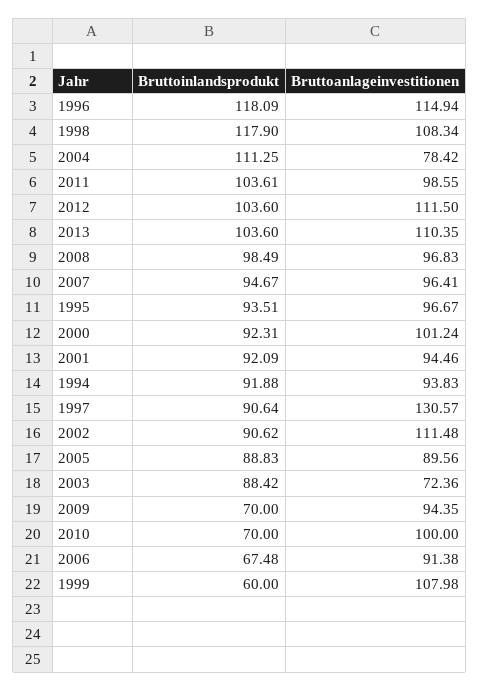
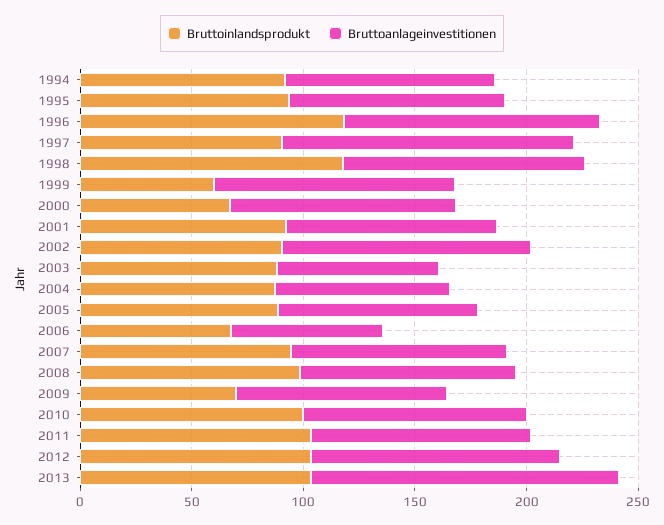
  {
    "Bruttoinlandsprodukt": {
      "1996": 118.09,
      "1998": 117.9,
-     "2004": 111.25,
+     "2004": 90,
      "2011": 103.61,
      "2012": 103.6,
      "2013": 103.6,
      "2008": 98.49,
      "2007": 94.67,
      "1995": 93.51,
-     "2000": 92.31,
+     "2000": 70,
      "2001": 92.09,
      "1994": 91.88,
      "1997": 90.64,
      "2002": 90.62,
      "2005": 88.83,
      "2003": 88.42,
      "2009": 70,
-     "2010": 70,
+     "2010": 100,
      "2006": 67.48,
      "1999": 60
    },
    "Bruttoanlageinvestitionen": {
      "1996": 114.94,
      "1998": 108.34,
      "2004": 78.42,
      "2011": 98.55,
      "2012": 111.5,
-     "2013": 110.35,
+     "2013": 140,
      "2008": 96.83,
      "2007": 96.41,
      "1995": 96.67,
      "2000": 101.24,
      "2001": 94.46,
      "1994": 93.83,
      "1997": 130.57,
      "2002": 111.48,
      "2005": 89.56,
      "2003": 72.36,
      "2009": 94.35,
      "2010": 100,
-     "2006": 91.38,
+     "2006": 70,
      "1999": 107.98
    }
  }

